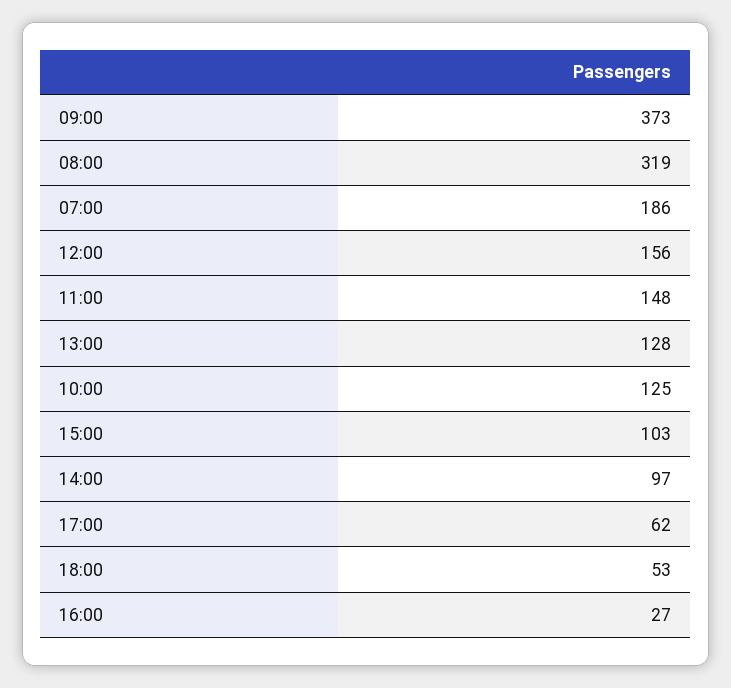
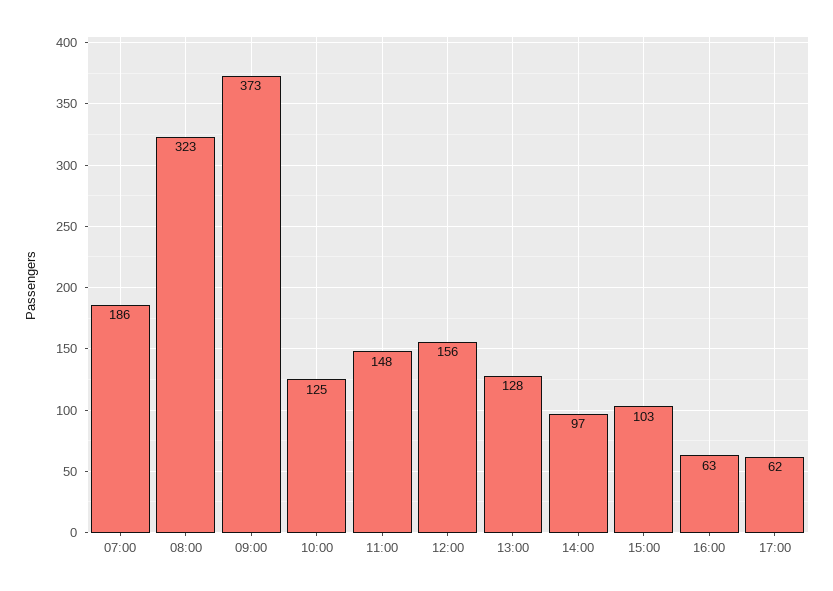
  {
    "09:00": 373,
-   "08:00": 319,
+   "08:00": 323,
    "07:00": 186,
    "12:00": 156,
    "11:00": 148,
    "13:00": 128,
    "10:00": 125,
    "15:00": 103,
    "14:00": 97,
    "17:00": 62,
-   "18:00": 53,
-   "16:00": 27
+   "16:00": 63
  }

